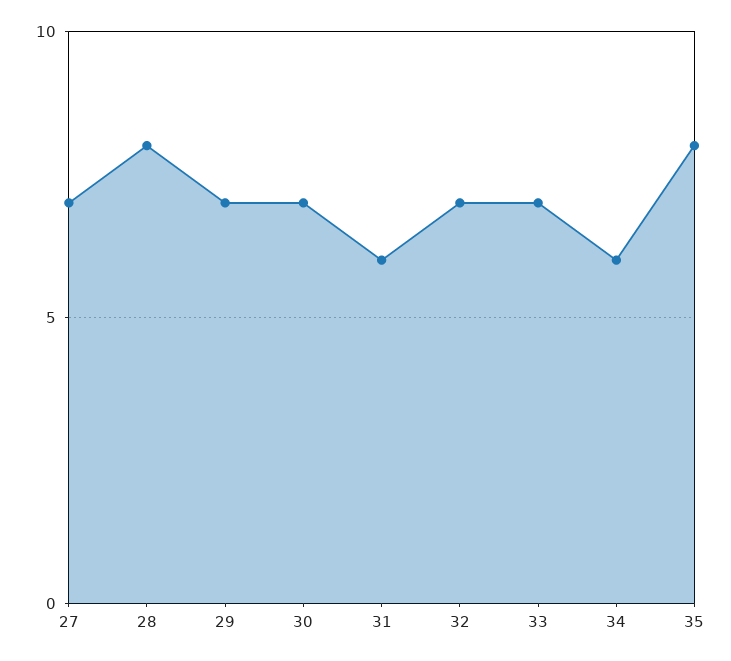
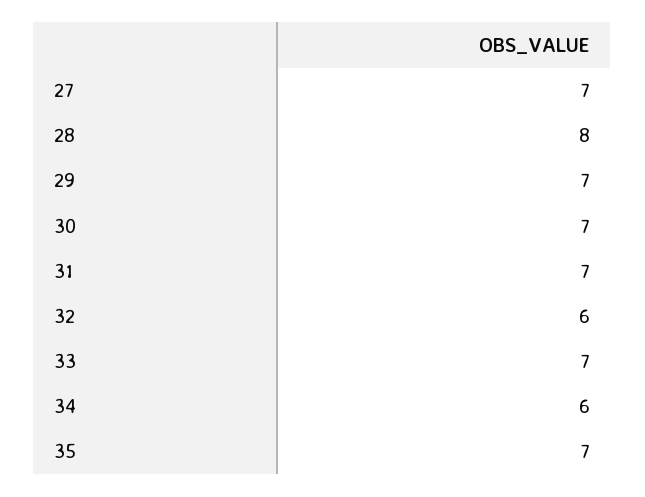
  {
    "27": 7,
    "28": 8,
    "29": 7,
    "30": 7,
-   "31": 6,
+   "31": 7,
-   "32": 7,
+   "32": 6,
    "33": 7,
    "34": 6,
-   "35": 8
+   "35": 7
  }

